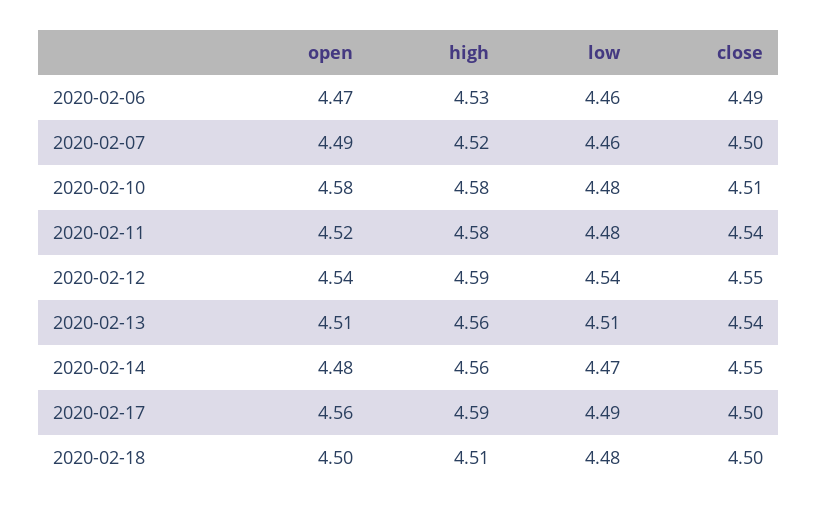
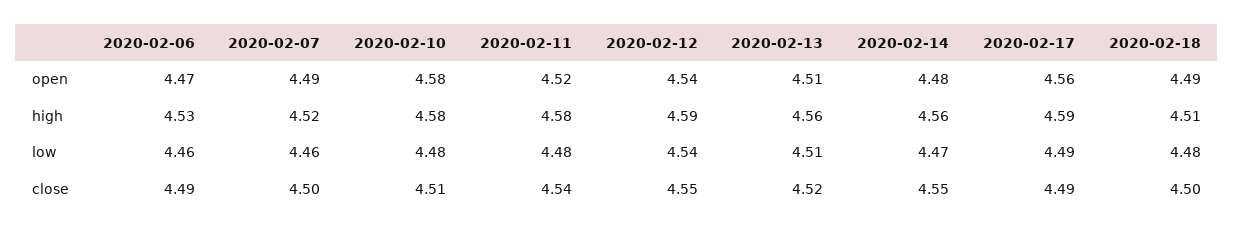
  {
    "open": {
      "2020-02-06": 4.47,
      "2020-02-07": 4.49,
      "2020-02-10": 4.58,
      "2020-02-11": 4.52,
      "2020-02-12": 4.54,
      "2020-02-13": 4.51,
      "2020-02-14": 4.48,
      "2020-02-17": 4.56,
-     "2020-02-18": 4.5
+     "2020-02-18": 4.49
    },
    "high": {
      "2020-02-06": 4.53,
      "2020-02-07": 4.52,
      "2020-02-10": 4.58,
      "2020-02-11": 4.58,
      "2020-02-12": 4.59,
      "2020-02-13": 4.56,
      "2020-02-14": 4.56,
      "2020-02-17": 4.59,
      "2020-02-18": 4.51
    },
    "low": {
      "2020-02-06": 4.46,
      "2020-02-07": 4.46,
      "2020-02-10": 4.48,
      "2020-02-11": 4.48,
      "2020-02-12": 4.54,
      "2020-02-13": 4.51,
      "2020-02-14": 4.47,
      "2020-02-17": 4.49,
      "2020-02-18": 4.48
    },
    "close": {
      "2020-02-06": 4.49,
      "2020-02-07": 4.5,
      "2020-02-10": 4.51,
      "2020-02-11": 4.54,
      "2020-02-12": 4.55,
-     "2020-02-13": 4.54,
+     "2020-02-13": 4.52,
      "2020-02-14": 4.55,
-     "2020-02-17": 4.5,
+     "2020-02-17": 4.49,
      "2020-02-18": 4.5
    }
  }

